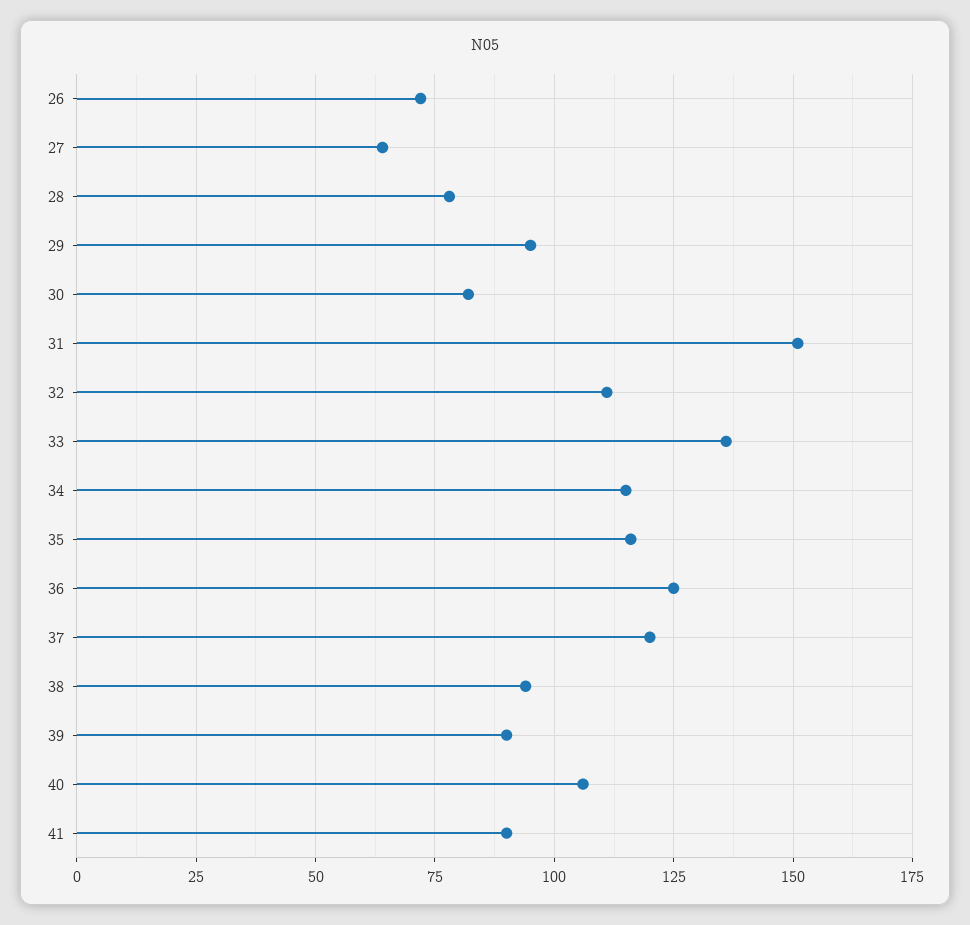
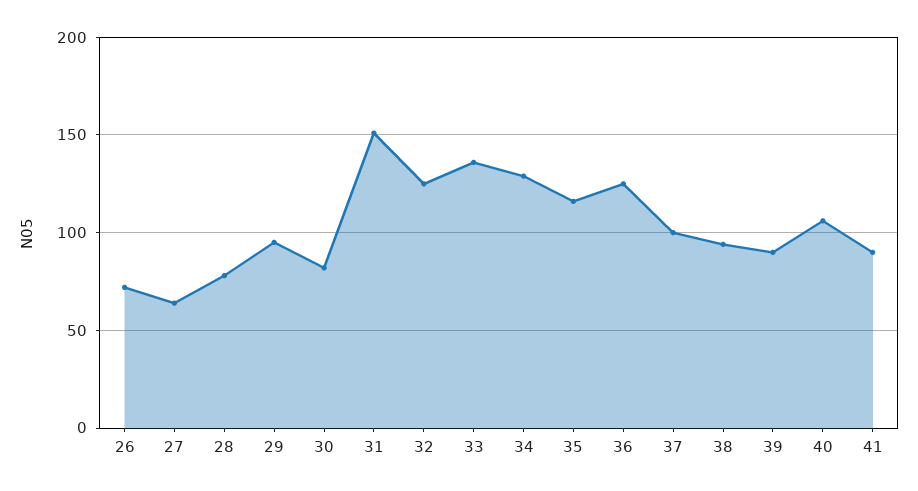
  {
    "26": 70,
    "27": 65,
    "28": 80,
    "29": 95,
    "30": 80,
    "31": 150,
-   "32": 110,
+   "32": 125,
    "33": 135,
-   "34": 115,
+   "34": 130,
    "35": 115,
    "36": 125,
-   "37": 120,
+   "37": 100,
    "38": 95,
    "39": 90,
    "40": 105,
    "41": 90
  }

